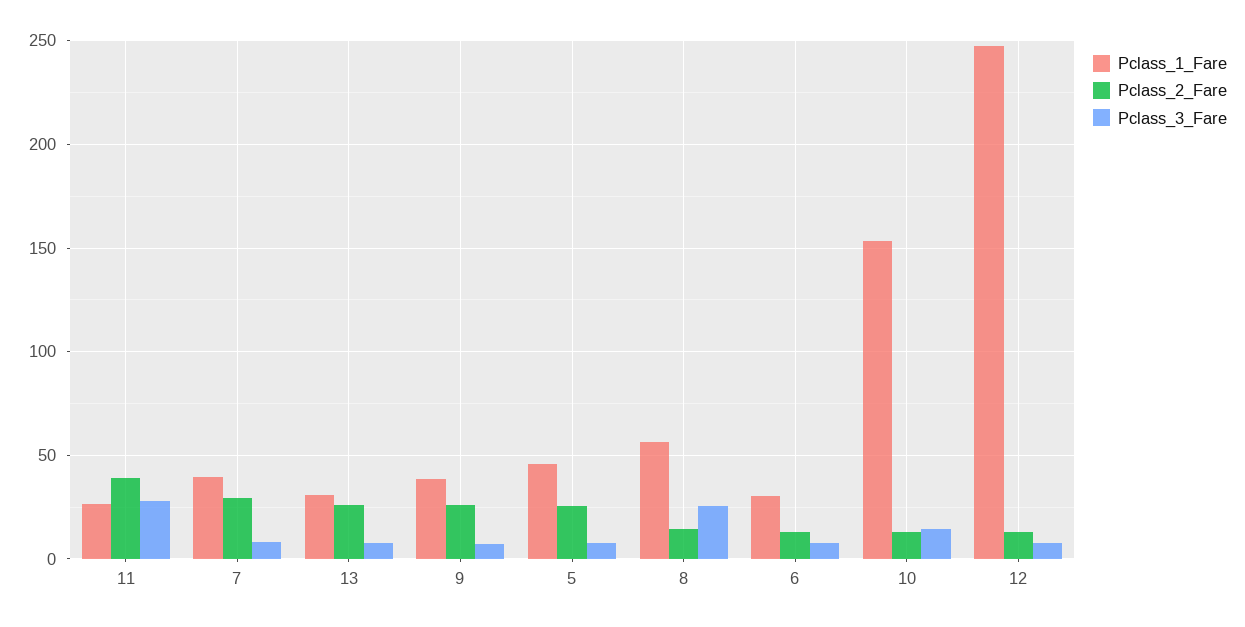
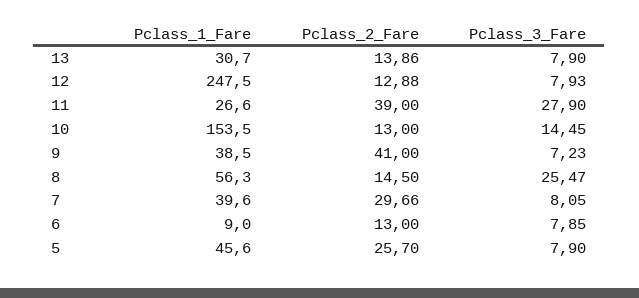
  {
    "Pclass_1_Fare": {
      "11": 26.6,
      "7": 39.6,
      "13": 30.7,
      "9": 38.5,
      "5": 45.6,
      "8": 56.3,
-     "6": 30,
+     "6": 9,
      "10": 153.5,
      "12": 247.5
    },
    "Pclass_2_Fare": {
      "11": 39,
      "7": 29.66,
-     "13": 25,
+     "13": 13.86,
-     "9": 25,
+     "9": 41,
      "5": 25.7,
      "8": 14.5,
      "6": 13,
      "10": 13,
      "12": 12.88
    },
    "Pclass_3_Fare": {
      "11": 27.9,
      "7": 8.05,
      "13": 7.9,
      "9": 7.23,
      "5": 7.9,
      "8": 25.47,
      "6": 7.85,
      "10": 14.45,
      "12": 7.93
    }
  }

